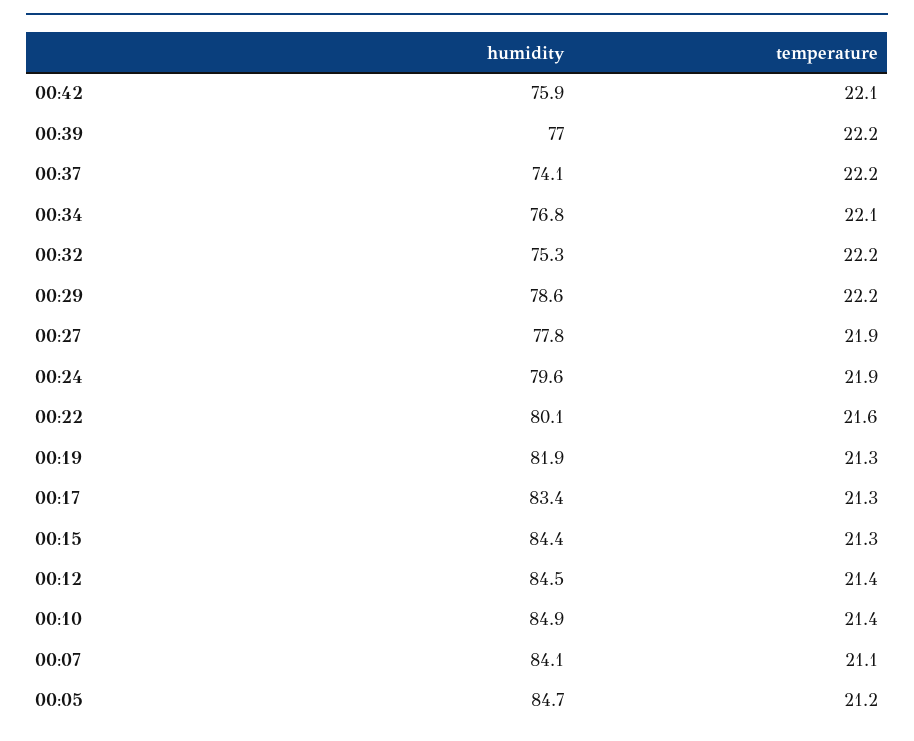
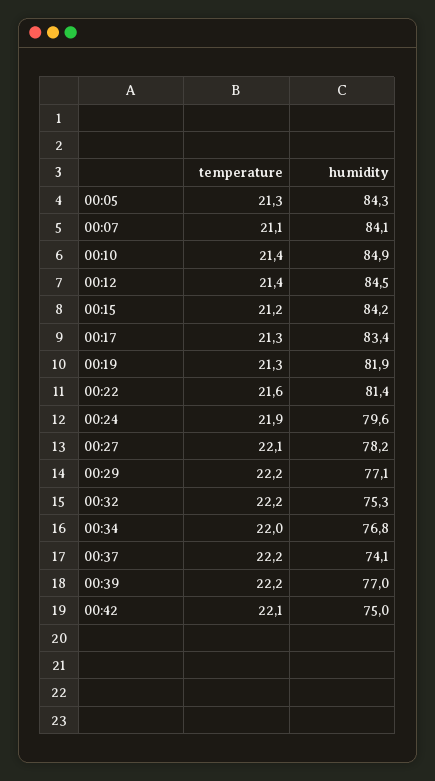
  {
    "humidity": {
-     "00:42": 75.9,
+     "00:42": 75,
      "00:39": 77,
      "00:37": 74.1,
      "00:34": 76.8,
      "00:32": 75.3,
-     "00:29": 78.6,
+     "00:29": 77.1,
-     "00:27": 77.8,
+     "00:27": 78.2,
      "00:24": 79.6,
-     "00:22": 80.1,
+     "00:22": 81.4,
      "00:19": 81.9,
      "00:17": 83.4,
-     "00:15": 84.4,
+     "00:15": 84.2,
      "00:12": 84.5,
      "00:10": 84.9,
      "00:07": 84.1,
-     "00:05": 84.7
+     "00:05": 84.3
    },
    "temperature": {
      "00:42": 22.1,
      "00:39": 22.2,
      "00:37": 22.2,
-     "00:34": 22.1,
+     "00:34": 22,
      "00:32": 22.2,
      "00:29": 22.2,
-     "00:27": 21.9,
+     "00:27": 22.1,
      "00:24": 21.9,
      "00:22": 21.6,
      "00:19": 21.3,
      "00:17": 21.3,
-     "00:15": 21.3,
+     "00:15": 21.2,
      "00:12": 21.4,
      "00:10": 21.4,
      "00:07": 21.1,
-     "00:05": 21.2
+     "00:05": 21.3
    }
  }

